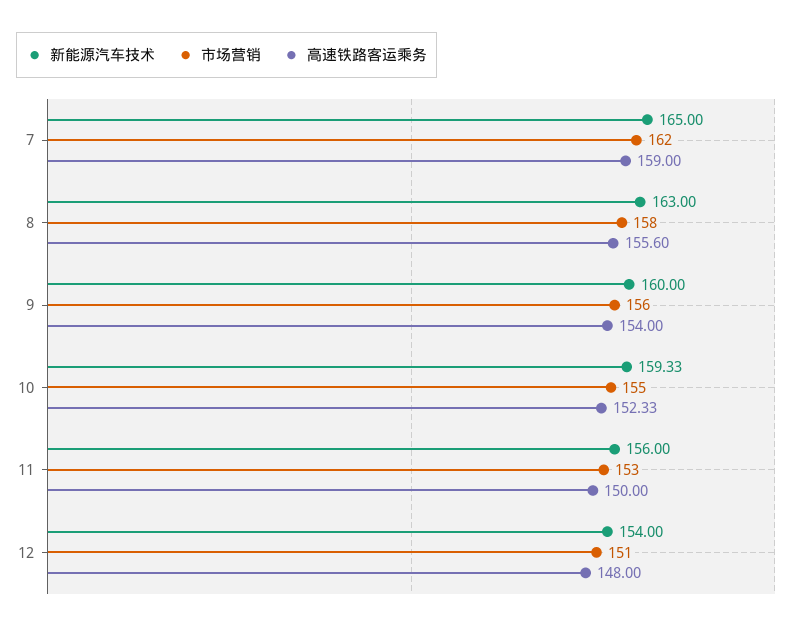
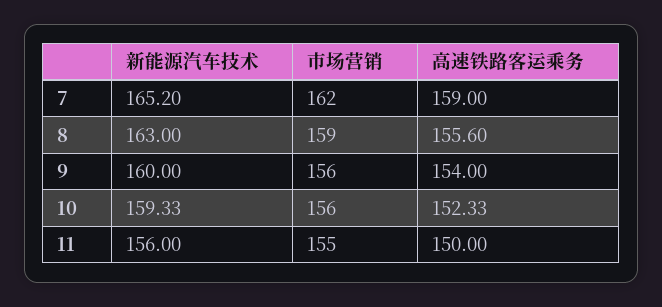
  {
    "新能源汽车技术": {
-     "7": 165,
+     "7": 165.2,
      "8": 163,
      "9": 160,
      "10": 159.33,
-     "11": 156,
+     "11": 156
-     "12": 154
    },
    "市场营销": {
      "7": 162,
-     "8": 158,
+     "8": 159,
      "9": 156,
-     "10": 155,
+     "10": 156,
-     "11": 153,
+     "11": 155
-     "12": 151
    },
    "高速铁路客运乘务": {
      "7": 159,
      "8": 155.6,
      "9": 154,
      "10": 152.33,
-     "11": 150,
+     "11": 150
-     "12": 148
    }
  }

